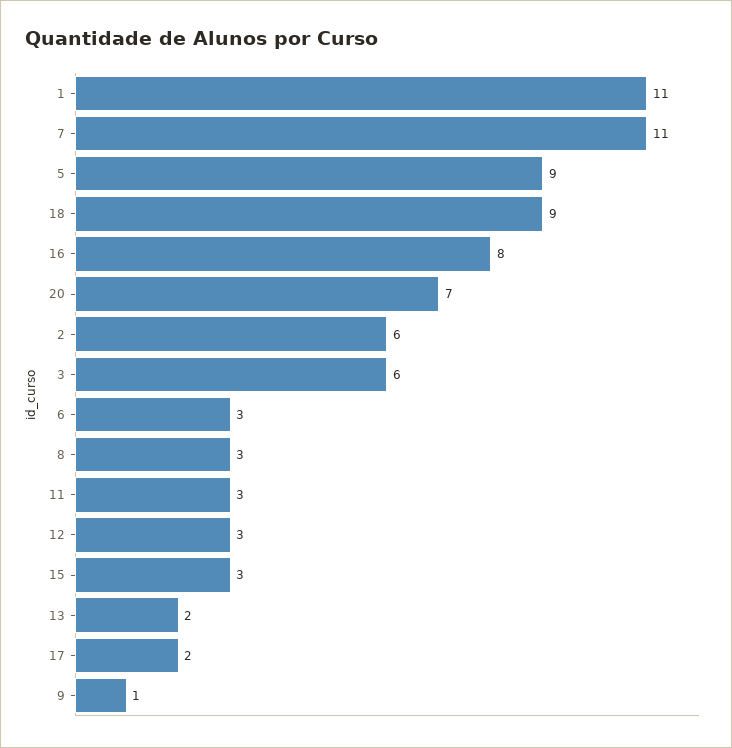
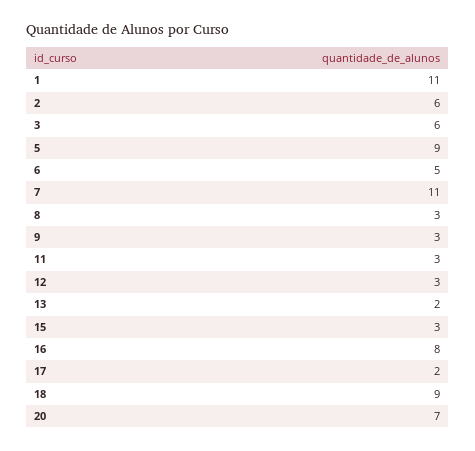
  {
    "1": 11,
    "7": 11,
    "5": 9,
    "18": 9,
    "16": 8,
    "20": 7,
    "2": 6,
    "3": 6,
-   "6": 3,
+   "6": 5,
    "8": 3,
    "11": 3,
    "12": 3,
    "15": 3,
    "13": 2,
    "17": 2,
-   "9": 1
+   "9": 3
  }

